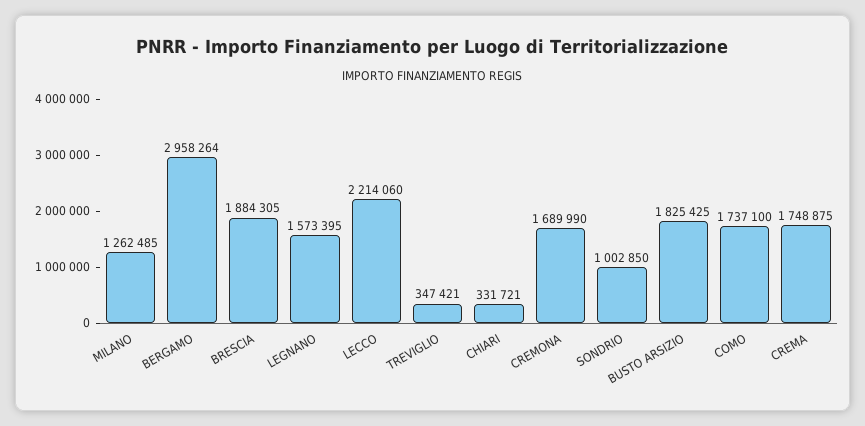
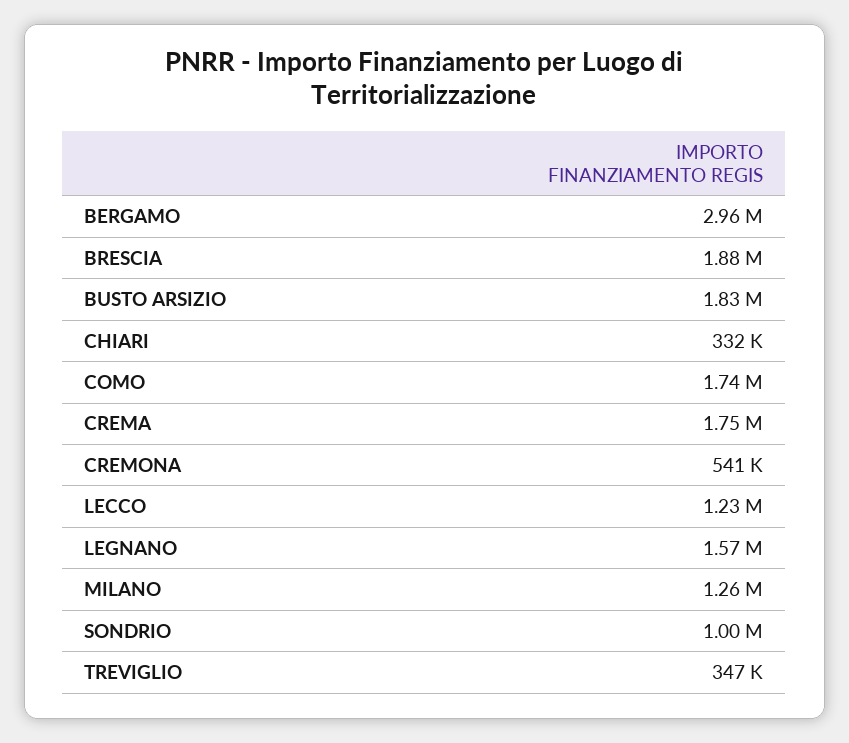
  {
    "MILANO": 1262485,
    "BERGAMO": 2958264,
    "BRESCIA": 1884305,
    "LEGNANO": 1573395,
-   "LECCO": 2214060,
+   "LECCO": 1230000,
    "TREVIGLIO": 347421,
    "CHIARI": 331721,
-   "CREMONA": 1689990,
+   "CREMONA": 541000,
    "SONDRIO": 1002850,
    "BUSTO ARSIZIO": 1825425,
    "COMO": 1737100,
    "CREMA": 1748875
  }

